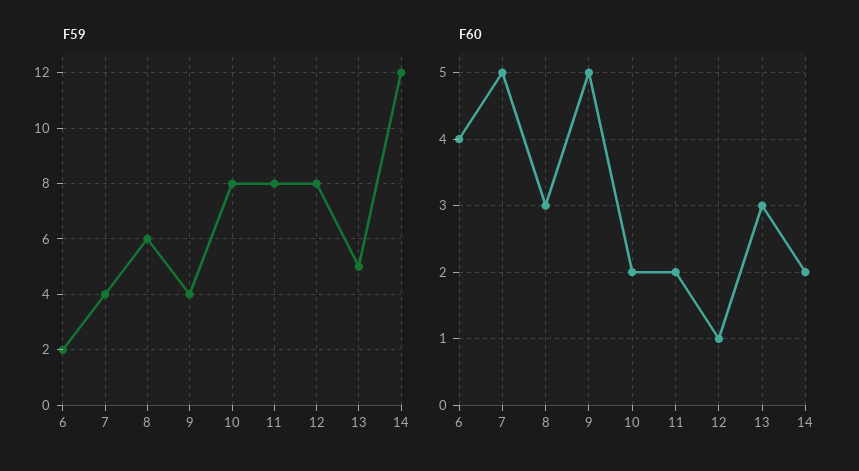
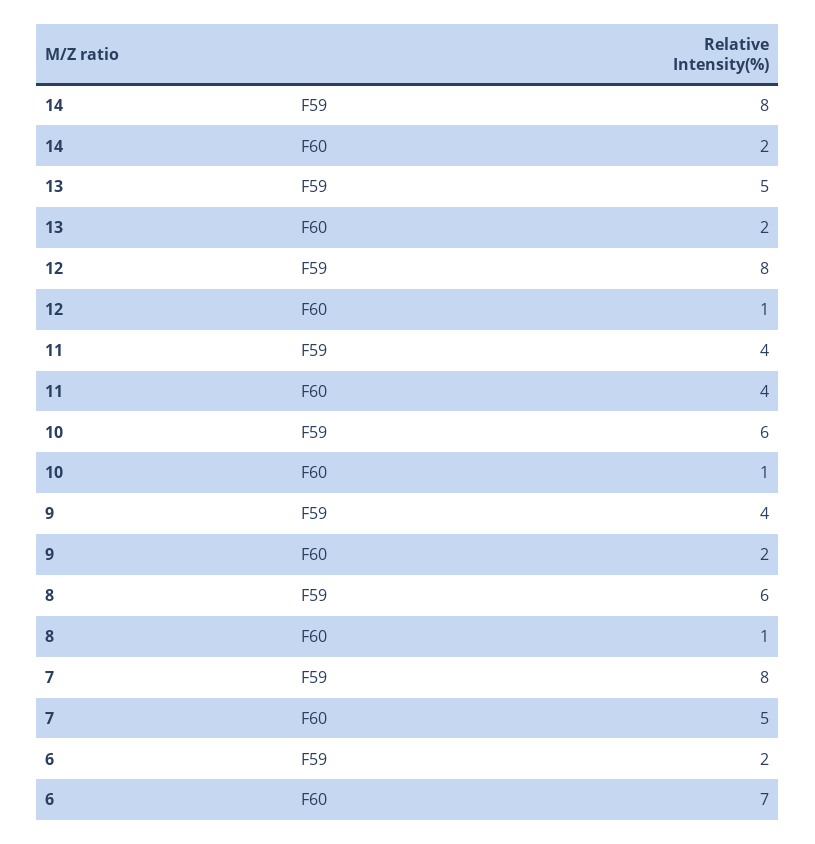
  {
    "F59": {
      "6": 2,
-     "7": 4,
+     "7": 8,
      "8": 6,
      "9": 4,
-     "10": 8,
+     "10": 6,
-     "11": 8,
+     "11": 4,
      "12": 8,
      "13": 5,
-     "14": 12
+     "14": 8
    },
    "F60": {
-     "6": 4,
+     "6": 7,
      "7": 5,
-     "8": 3,
+     "8": 1,
-     "9": 5,
+     "9": 2,
-     "10": 2,
+     "10": 1,
-     "11": 2,
+     "11": 4,
      "12": 1,
-     "13": 3,
+     "13": 2,
      "14": 2
    }
  }

